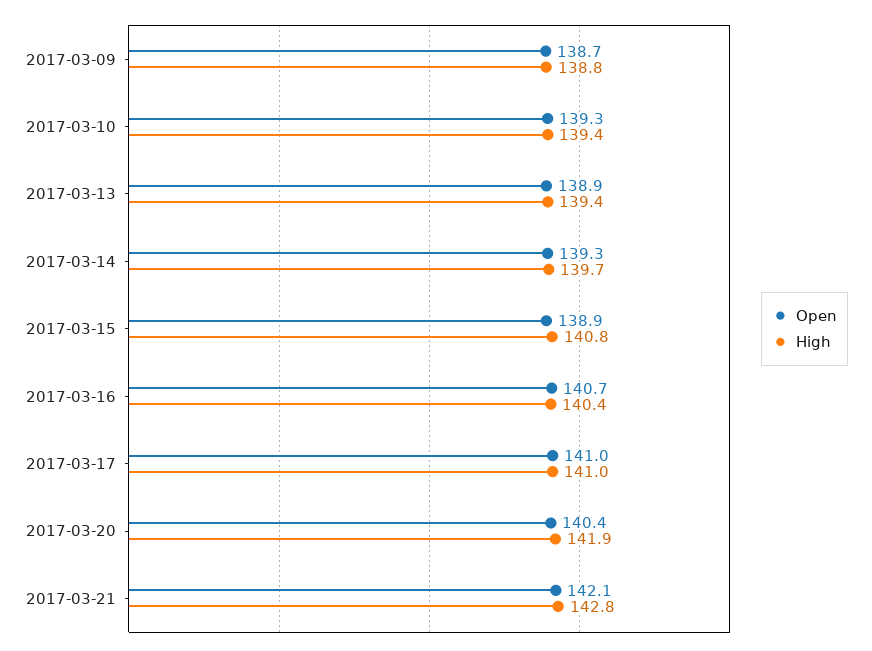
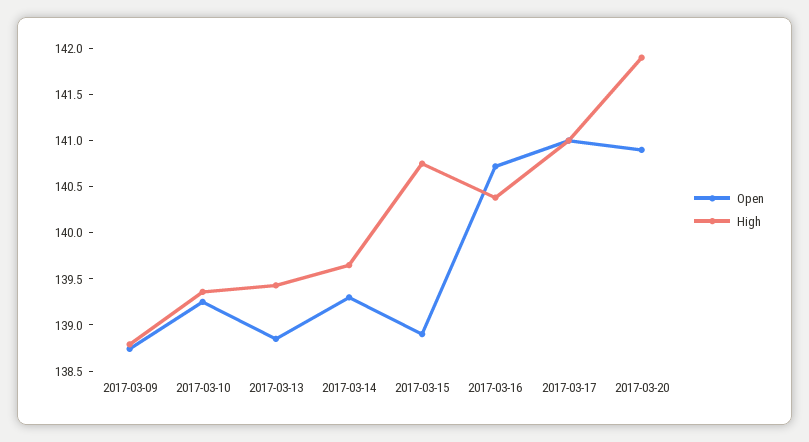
  {
    "Open": {
      "2017-03-09": 138.7,
      "2017-03-10": 139.3,
      "2017-03-13": 138.9,
      "2017-03-14": 139.3,
      "2017-03-15": 138.9,
      "2017-03-16": 140.7,
      "2017-03-17": 141,
-     "2017-03-20": 140.4,
+     "2017-03-20": 140.9
-     "2017-03-21": 142.1
    },
    "High": {
      "2017-03-09": 138.8,
      "2017-03-10": 139.4,
      "2017-03-13": 139.4,
      "2017-03-14": 139.7,
      "2017-03-15": 140.8,
      "2017-03-16": 140.4,
      "2017-03-17": 141,
-     "2017-03-20": 141.9,
+     "2017-03-20": 141.9
-     "2017-03-21": 142.8
    }
  }

